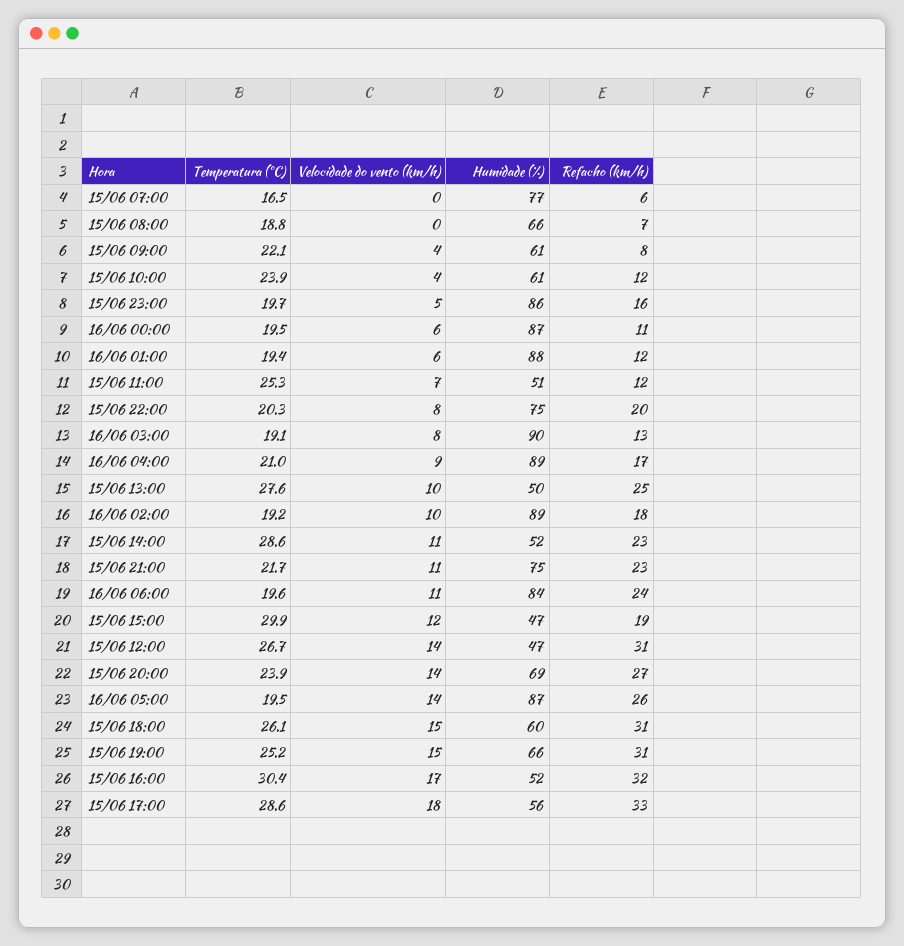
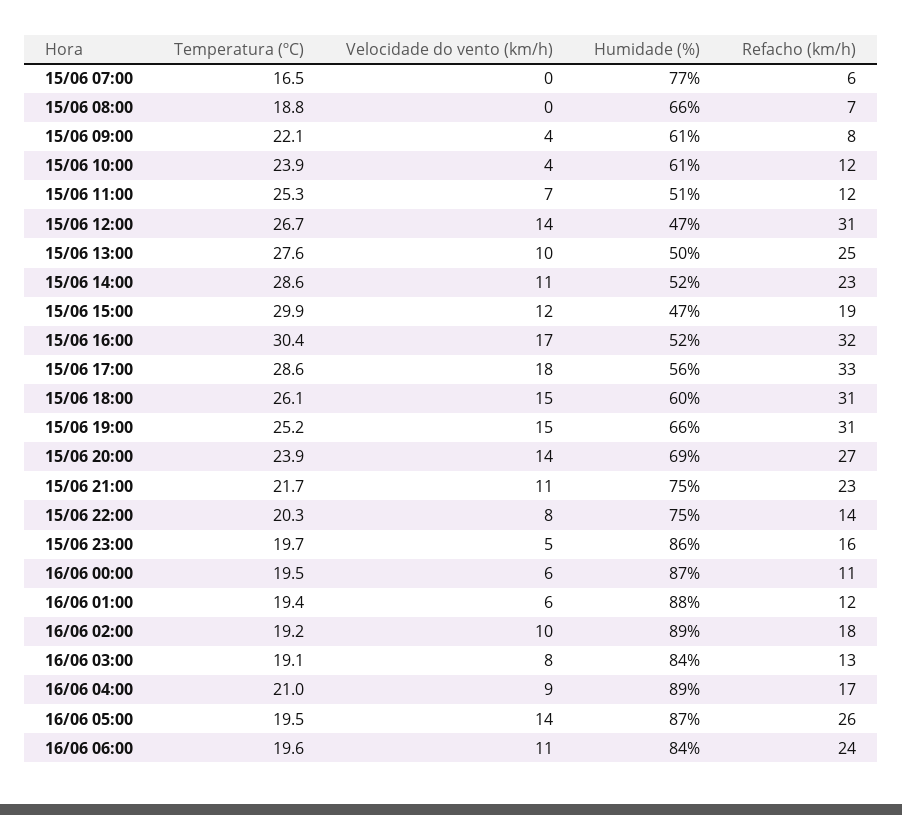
  {
    "Temperatura (ºC)": {
      "15/06 07:00": 16.5,
      "15/06 08:00": 18.8,
      "15/06 09:00": 22.1,
      "15/06 10:00": 23.9,
      "15/06 23:00": 19.7,
      "16/06 00:00": 19.5,
      "16/06 01:00": 19.4,
      "15/06 11:00": 25.3,
      "15/06 22:00": 20.3,
      "16/06 03:00": 19.1,
      "16/06 04:00": 21,
      "15/06 13:00": 27.6,
      "16/06 02:00": 19.2,
      "15/06 14:00": 28.6,
      "15/06 21:00": 21.7,
      "16/06 06:00": 19.6,
      "15/06 15:00": 29.9,
      "15/06 12:00": 26.7,
      "15/06 20:00": 23.9,
      "16/06 05:00": 19.5,
      "15/06 18:00": 26.1,
      "15/06 19:00": 25.2,
      "15/06 16:00": 30.4,
      "15/06 17:00": 28.6
    },
    "Velocidade do vento (km/h)": {
      "15/06 07:00": 0,
      "15/06 08:00": 0,
      "15/06 09:00": 4,
      "15/06 10:00": 4,
      "15/06 23:00": 5,
      "16/06 00:00": 6,
      "16/06 01:00": 6,
      "15/06 11:00": 7,
      "15/06 22:00": 8,
      "16/06 03:00": 8,
      "16/06 04:00": 9,
      "15/06 13:00": 10,
      "16/06 02:00": 10,
      "15/06 14:00": 11,
      "15/06 21:00": 11,
      "16/06 06:00": 11,
      "15/06 15:00": 12,
      "15/06 12:00": 14,
      "15/06 20:00": 14,
      "16/06 05:00": 14,
      "15/06 18:00": 15,
      "15/06 19:00": 15,
      "15/06 16:00": 17,
      "15/06 17:00": 18
    },
    "Humidade (%)": {
      "15/06 07:00": 77,
      "15/06 08:00": 66,
      "15/06 09:00": 61,
      "15/06 10:00": 61,
      "15/06 23:00": 86,
      "16/06 00:00": 87,
      "16/06 01:00": 88,
      "15/06 11:00": 51,
      "15/06 22:00": 75,
-     "16/06 03:00": 90,
+     "16/06 03:00": 84,
      "16/06 04:00": 89,
      "15/06 13:00": 50,
      "16/06 02:00": 89,
      "15/06 14:00": 52,
      "15/06 21:00": 75,
      "16/06 06:00": 84,
      "15/06 15:00": 47,
      "15/06 12:00": 47,
      "15/06 20:00": 69,
      "16/06 05:00": 87,
      "15/06 18:00": 60,
      "15/06 19:00": 66,
      "15/06 16:00": 52,
      "15/06 17:00": 56
    },
    "Refacho (km/h)": {
      "15/06 07:00": 6,
      "15/06 08:00": 7,
      "15/06 09:00": 8,
      "15/06 10:00": 12,
      "15/06 23:00": 16,
      "16/06 00:00": 11,
      "16/06 01:00": 12,
      "15/06 11:00": 12,
-     "15/06 22:00": 20,
+     "15/06 22:00": 14,
      "16/06 03:00": 13,
      "16/06 04:00": 17,
      "15/06 13:00": 25,
      "16/06 02:00": 18,
      "15/06 14:00": 23,
      "15/06 21:00": 23,
      "16/06 06:00": 24,
      "15/06 15:00": 19,
      "15/06 12:00": 31,
      "15/06 20:00": 27,
      "16/06 05:00": 26,
      "15/06 18:00": 31,
      "15/06 19:00": 31,
      "15/06 16:00": 32,
      "15/06 17:00": 33
    }
  }

